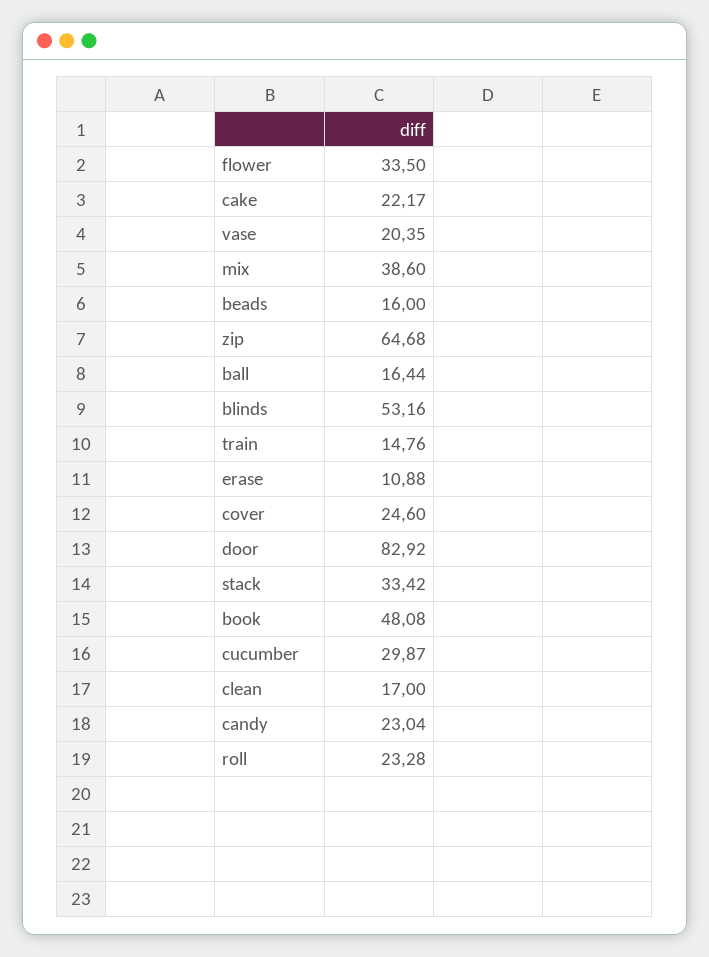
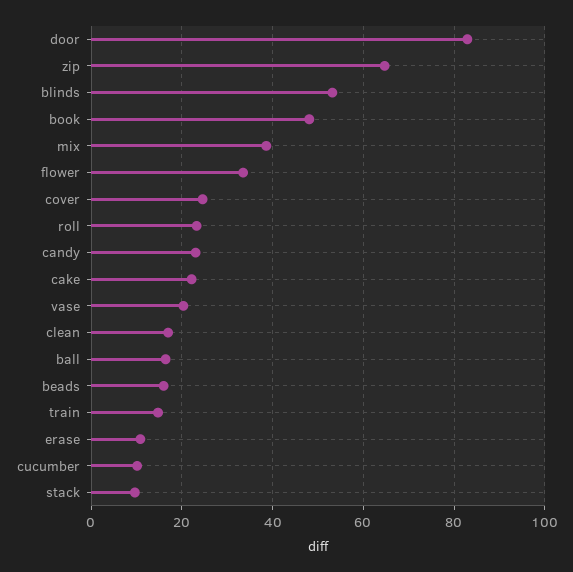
  {
    "flower": 33.5,
    "cake": 22.17,
    "vase": 20.35,
    "mix": 38.6,
    "beads": 16,
    "zip": 64.68,
    "ball": 16.44,
    "blinds": 53.16,
    "train": 14.76,
    "erase": 10.88,
    "cover": 24.6,
    "door": 82.92,
-   "stack": 33.42,
+   "stack": 10,
    "book": 48.08,
-   "cucumber": 29.87,
+   "cucumber": 10,
    "clean": 17,
    "candy": 23.04,
    "roll": 23.28
  }

